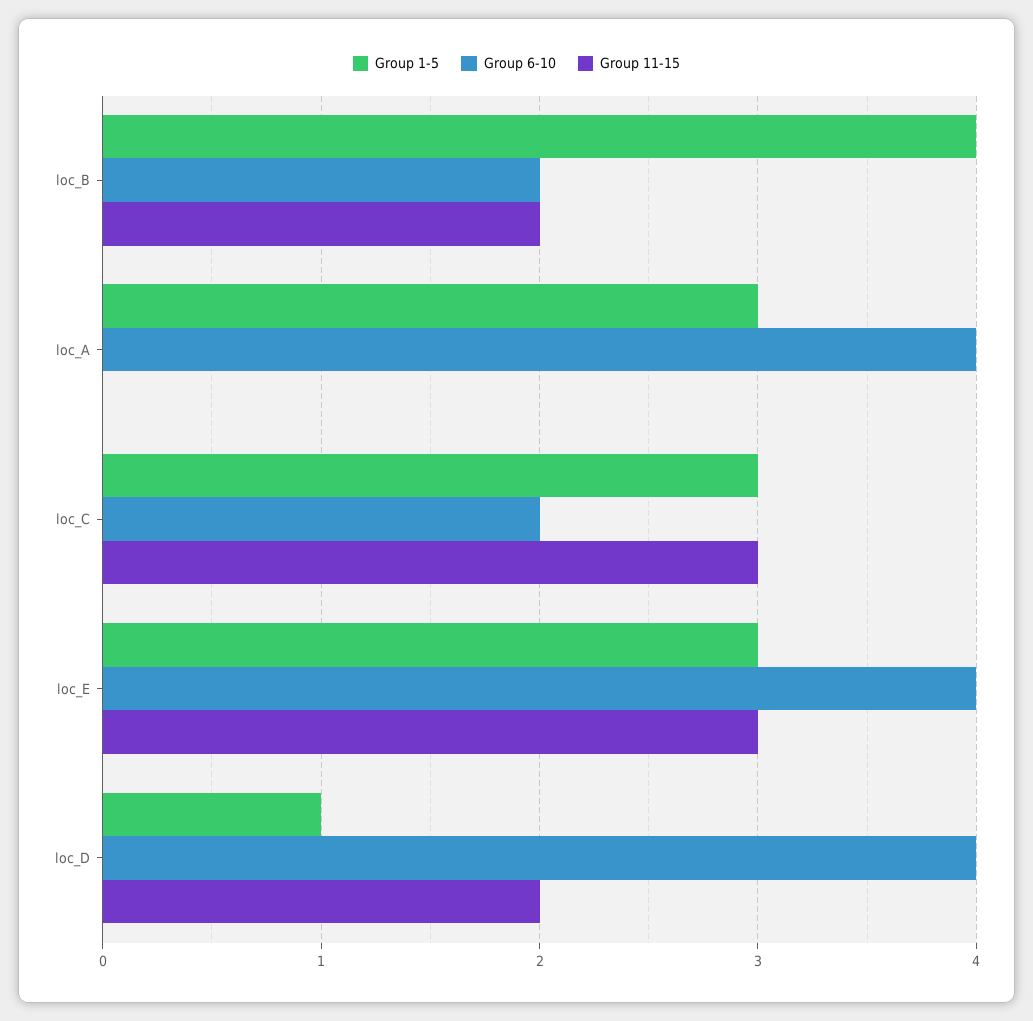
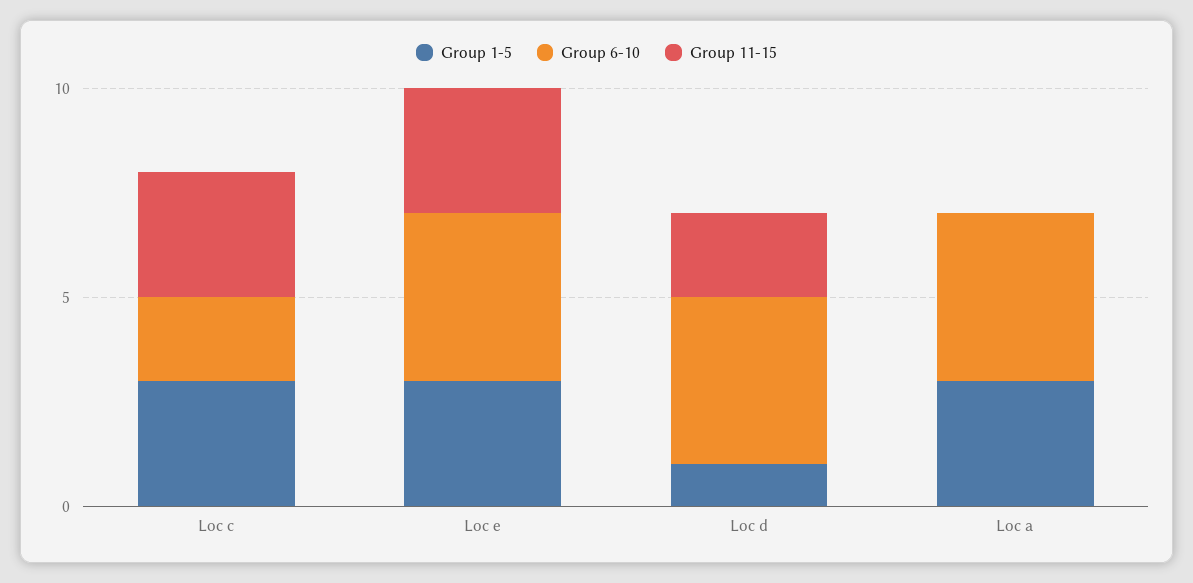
  {
    "Group 1-5": {
-     "loc_B": 4,
      "loc_A": 3,
      "loc_C": 3,
      "loc_E": 3,
      "loc_D": 1
    },
    "Group 6-10": {
-     "loc_B": 2,
      "loc_A": 4,
      "loc_C": 2,
      "loc_E": 4,
      "loc_D": 4
    },
    "Group 11-15": {
-     "loc_B": 2,
      "loc_A": 0,
      "loc_C": 3,
      "loc_E": 3,
      "loc_D": 2
    }
  }

